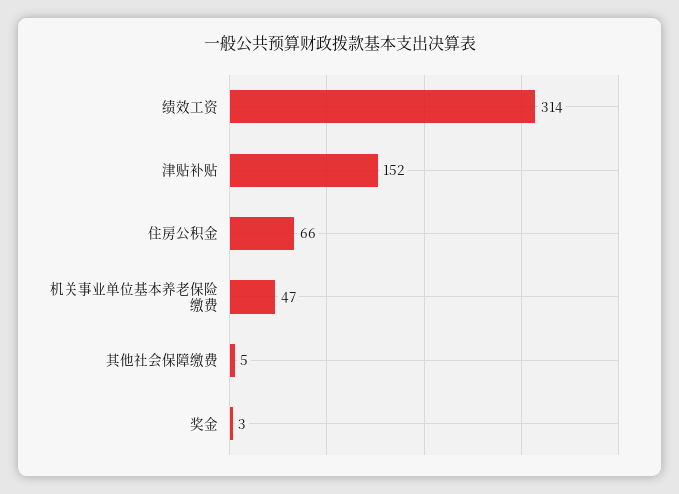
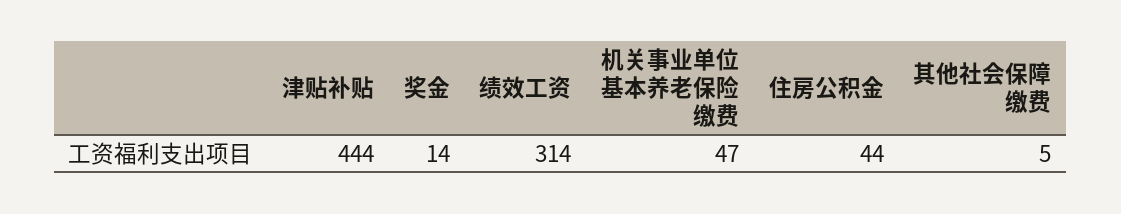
  {
    "绩效工资": 314,
-   "津贴补贴": 152,
+   "津贴补贴": 444,
-   "住房公积金": 66,
+   "住房公积金": 44,
    "机关事业单位基本养老保险缴费": 47,
    "其他社会保障缴费": 5,
-   "奖金": 3
+   "奖金": 14
  }

